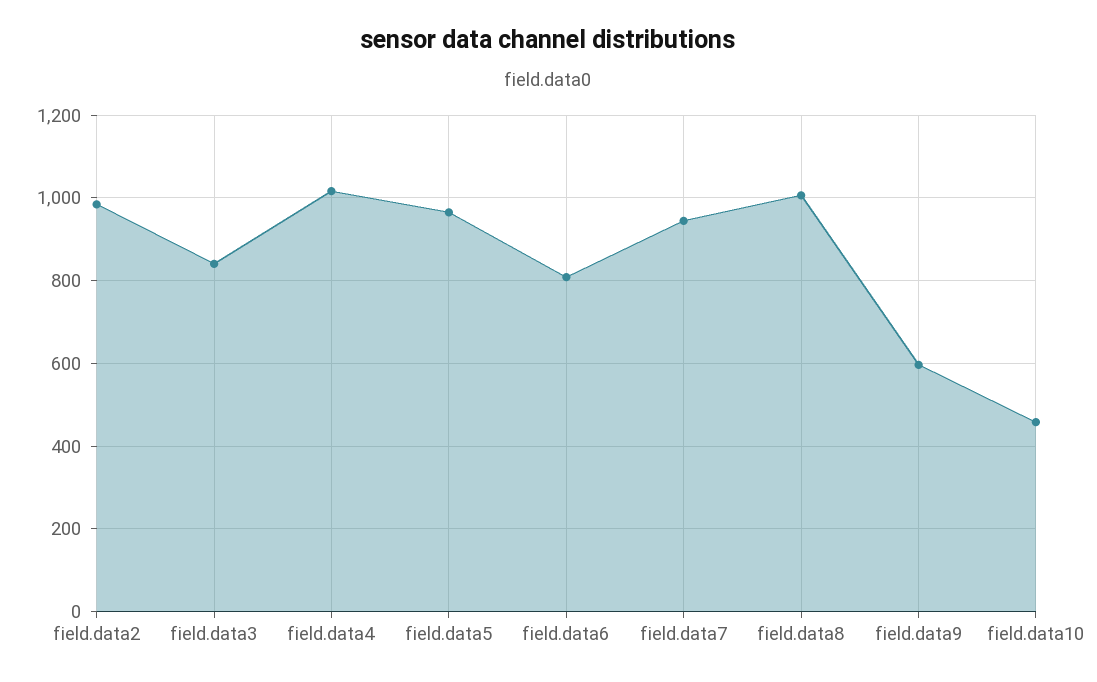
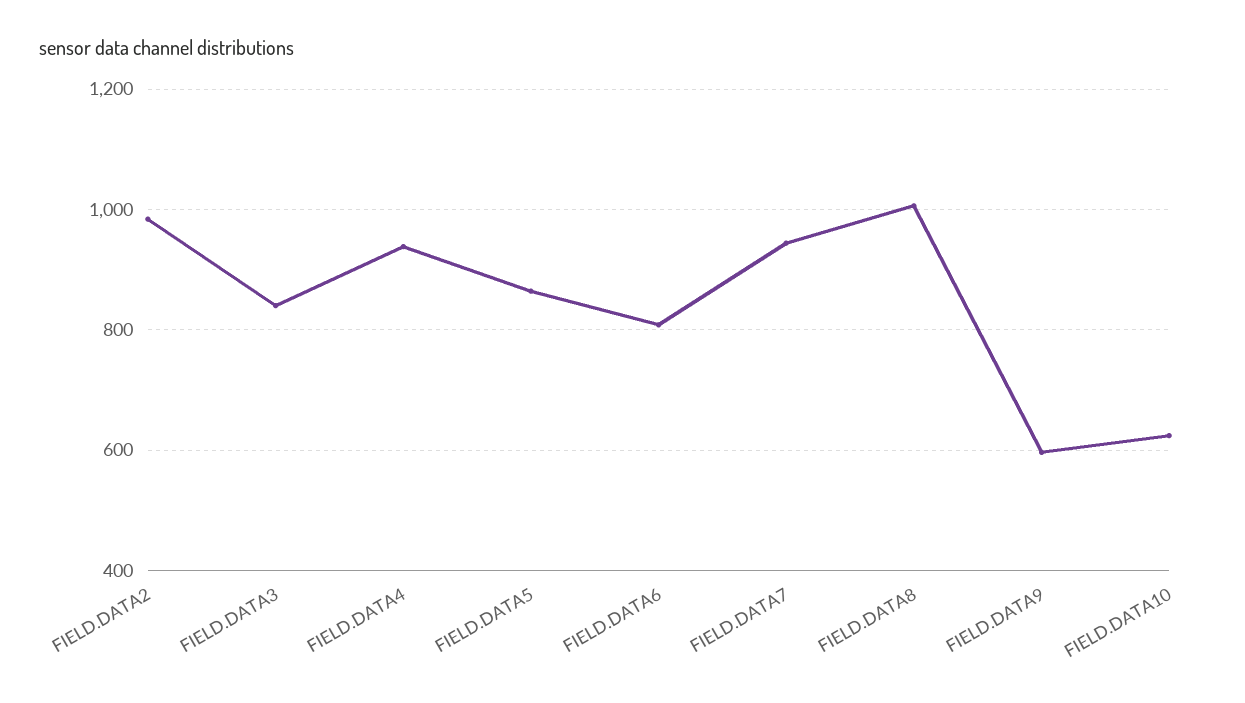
  {
    "field.data2": 980,
    "field.data3": 840,
-   "field.data4": 1020,
+   "field.data4": 940,
-   "field.data5": 960,
+   "field.data5": 860,
    "field.data6": 800,
    "field.data7": 940,
    "field.data8": 1000,
    "field.data9": 600,
-   "field.data10": 460
+   "field.data10": 620
  }

